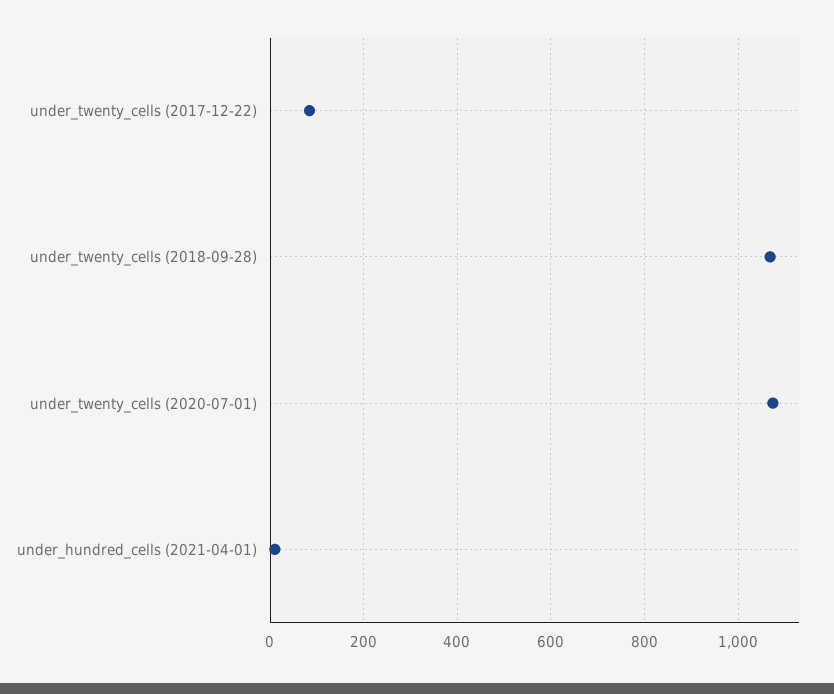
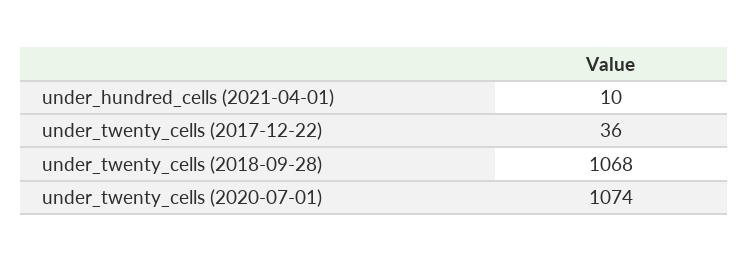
  {
-   "under_twenty_cells (2017-12-22)": 80,
+   "under_twenty_cells (2017-12-22)": 36,
    "under_twenty_cells (2018-09-28)": 1068,
    "under_twenty_cells (2020-07-01)": 1074,
    "under_hundred_cells (2021-04-01)": 10
  }

